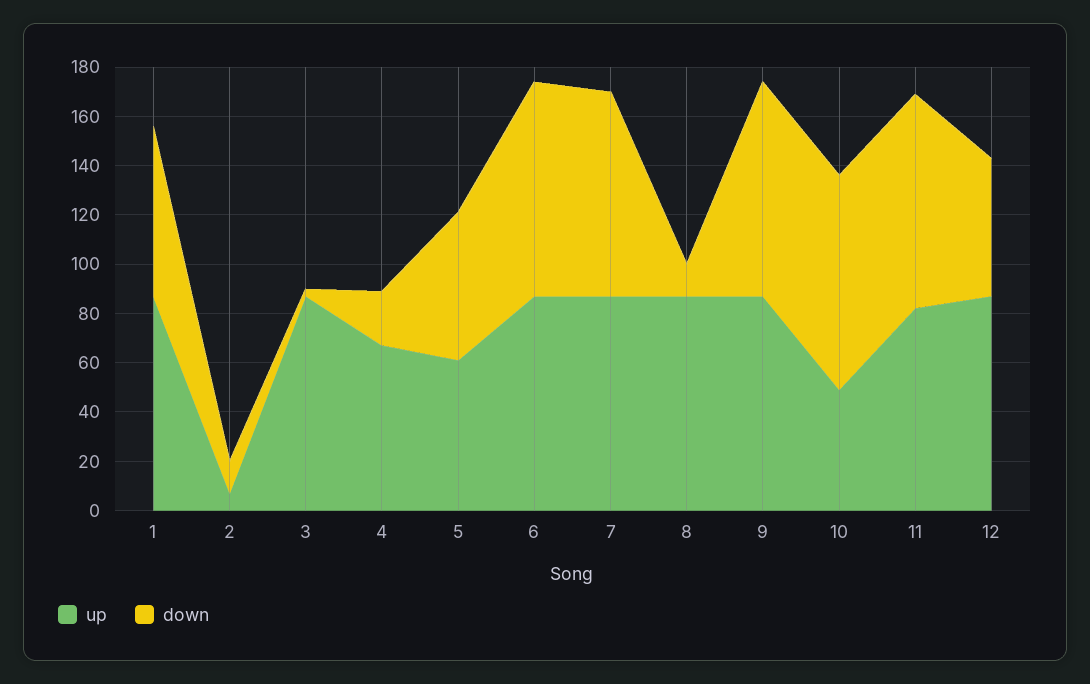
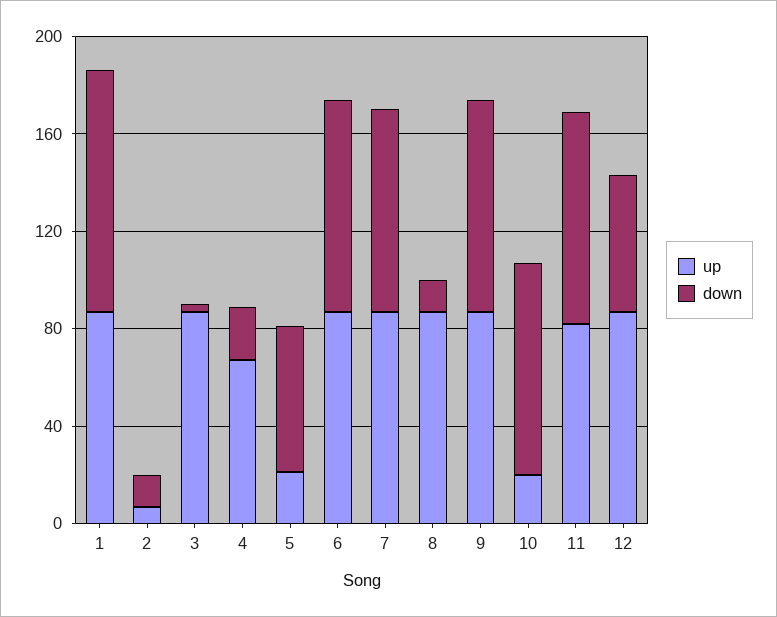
  {
    "up": {
      "1": 85,
      "2": 5,
      "3": 85,
      "4": 65,
-     "5": 60,
+     "5": 20,
      "6": 85,
      "7": 85,
      "8": 85,
      "9": 85,
-     "10": 50,
+     "10": 20,
      "11": 80,
      "12": 85
    },
    "down": {
-     "1": 70,
+     "1": 100,
      "2": 15,
      "3": 5,
      "4": 20,
      "5": 60,
      "6": 85,
      "7": 85,
      "8": 15,
      "9": 85,
      "10": 85,
      "11": 85,
      "12": 55
    }
  }

